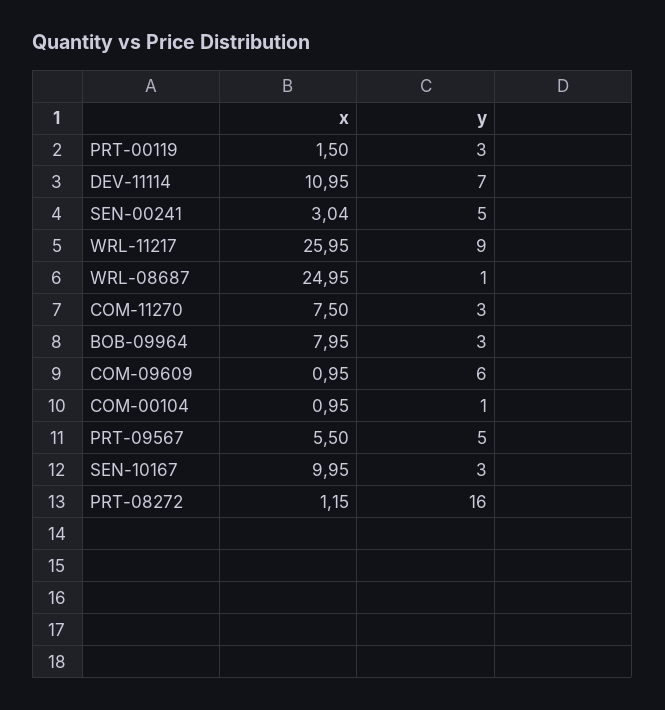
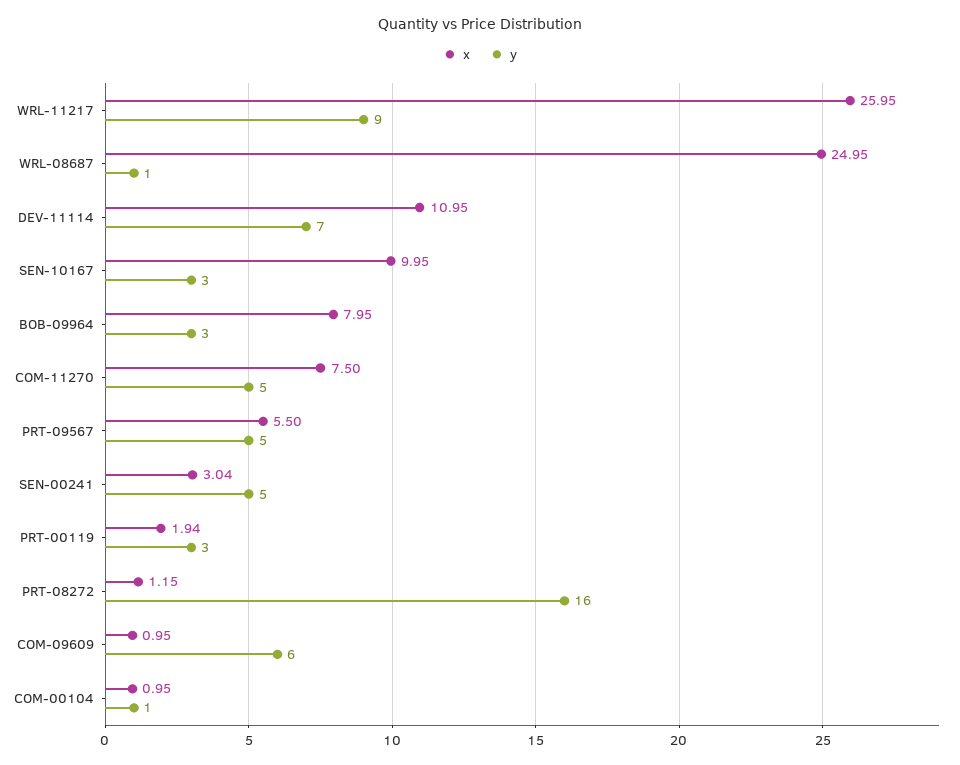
  {
    "x": {
-     "PRT-00119": 1.5,
+     "PRT-00119": 1.94,
      "DEV-11114": 10.95,
      "SEN-00241": 3.04,
      "WRL-11217": 25.95,
      "WRL-08687": 24.95,
      "COM-11270": 7.5,
      "BOB-09964": 7.95,
      "COM-09609": 0.95,
      "COM-00104": 0.95,
      "PRT-09567": 5.5,
      "SEN-10167": 9.95,
      "PRT-08272": 1.15
    },
    "y": {
      "PRT-00119": 3,
      "DEV-11114": 7,
      "SEN-00241": 5,
      "WRL-11217": 9,
      "WRL-08687": 1,
-     "COM-11270": 3,
+     "COM-11270": 5,
      "BOB-09964": 3,
      "COM-09609": 6,
      "COM-00104": 1,
      "PRT-09567": 5,
      "SEN-10167": 3,
      "PRT-08272": 16
    }
  }

